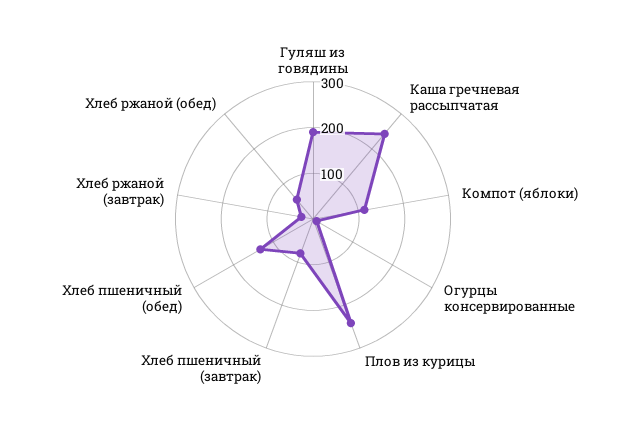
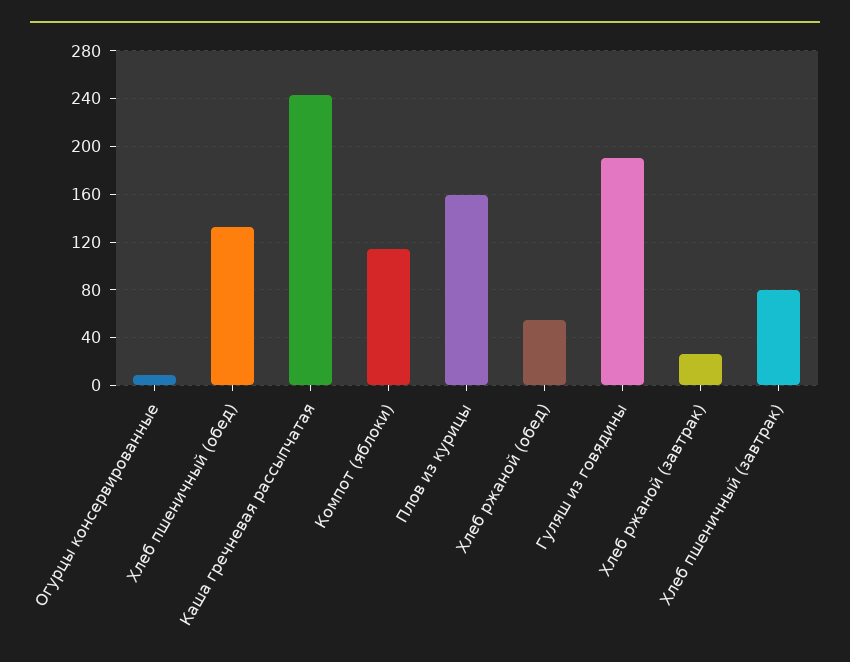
  {
    "Гуляш из говядины": 190,
    "Каша гречневая рассыпчатая": 240,
    "Компот (яблоки)": 110,
    "Огурцы консервированные": 10,
-   "Плов из курицы": 240,
+   "Плов из курицы": 160,
    "Хлеб пшеничный (завтрак)": 80,
    "Хлеб пшеничный (обед)": 130,
    "Хлеб ржаной (завтрак)": 30,
    "Хлеб ржаной (обед)": 60
  }

